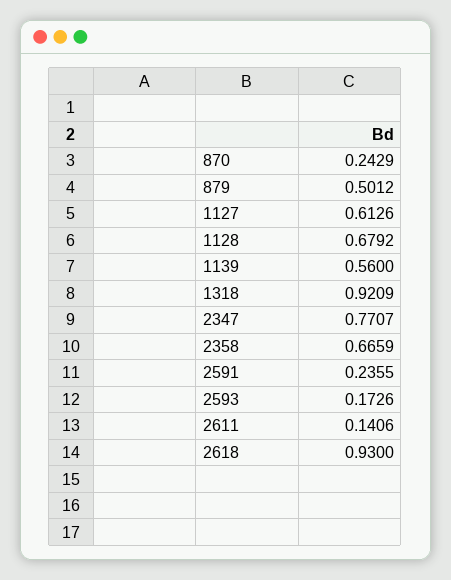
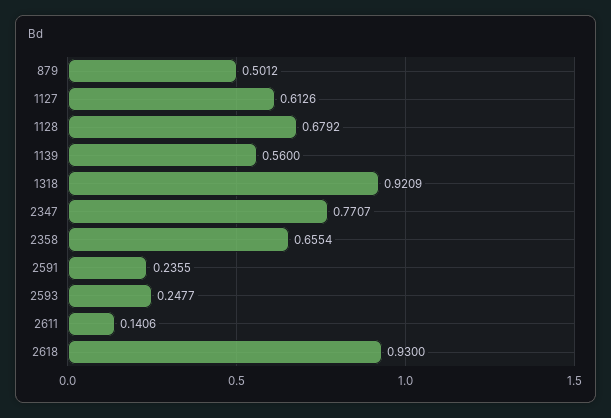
  {
-   "870": 0.2429,
    "879": 0.5012,
    "1127": 0.6126,
    "1128": 0.6792,
    "1139": 0.56,
    "1318": 0.9209,
    "2347": 0.7707,
-   "2358": 0.6659,
+   "2358": 0.6554,
    "2591": 0.2355,
-   "2593": 0.1726,
+   "2593": 0.2477,
    "2611": 0.1406,
    "2618": 0.93
  }

